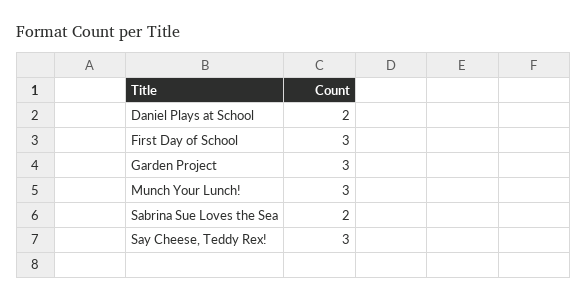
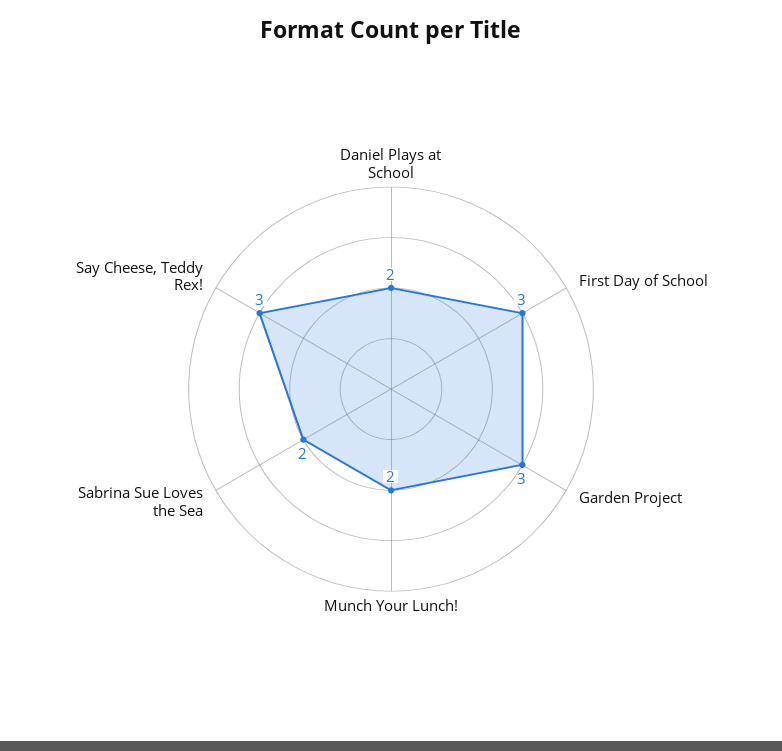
  {
    "Daniel Plays at School": 2,
    "First Day of School": 3,
    "Garden Project": 3,
-   "Munch Your Lunch!": 3,
+   "Munch Your Lunch!": 2,
    "Sabrina Sue Loves the Sea": 2,
    "Say Cheese, Teddy Rex!": 3
  }

